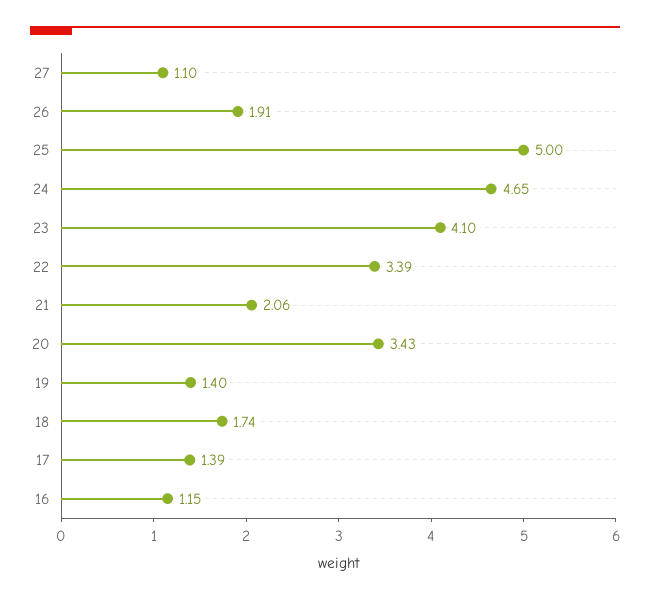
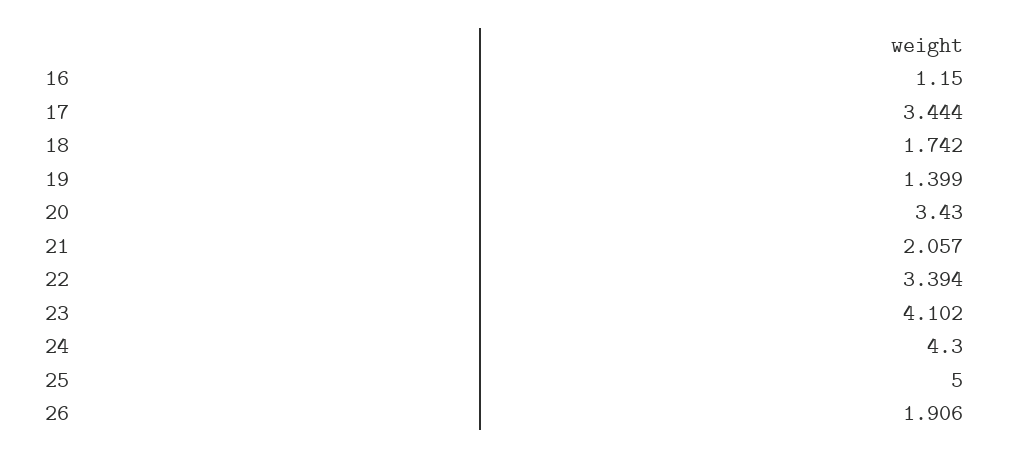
  {
-   "27": 1.1,
    "26": 1.906,
    "25": 5,
-   "24": 4.65,
+   "24": 4.3,
    "23": 4.102,
    "22": 3.394,
    "21": 2.057,
    "20": 3.43,
    "19": 1.399,
    "18": 1.742,
-   "17": 1.39,
+   "17": 3.444,
    "16": 1.15
  }

